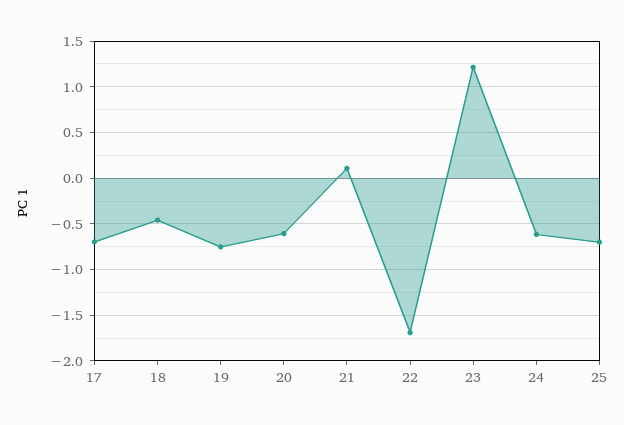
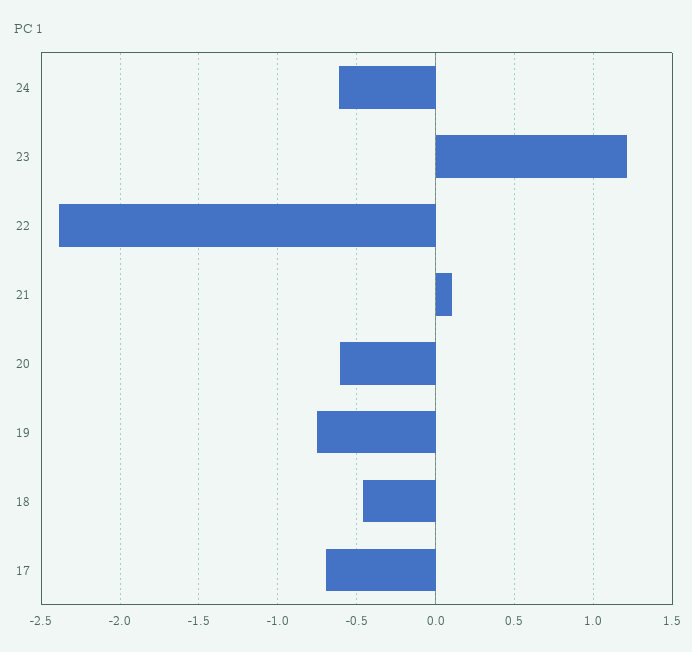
  {
    "17": -0.7,
    "18": -0.45,
    "19": -0.75,
    "20": -0.6,
    "21": 0.1,
-   "22": -1.7,
+   "22": -2.4,
    "23": 1.2,
-   "24": -0.6,
+   "24": -0.6
-   "25": -0.7
  }

